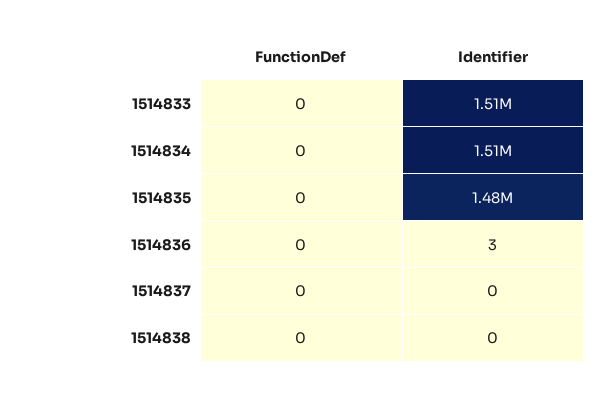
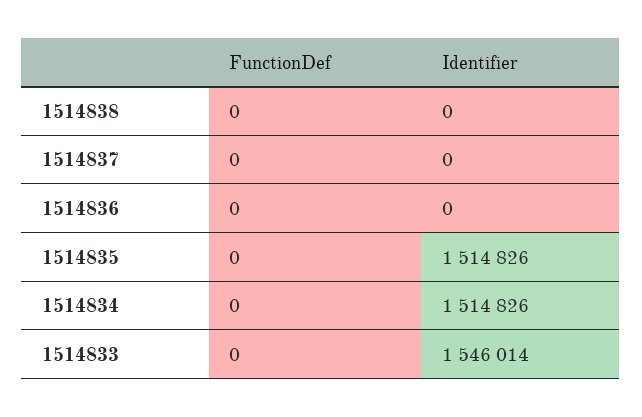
  {
    "FunctionDef": {
      "1514833": 0,
      "1514834": 0,
      "1514835": 0,
      "1514836": 0,
      "1514837": 0,
      "1514838": 0
    },
    "Identifier": {
-     "1514833": 1510000,
+     "1514833": 1546014,
      "1514834": 1514826,
-     "1514835": 1480000,
+     "1514835": 1514826,
-     "1514836": 3,
+     "1514836": 0,
      "1514837": 0,
      "1514838": 0
    }
  }

